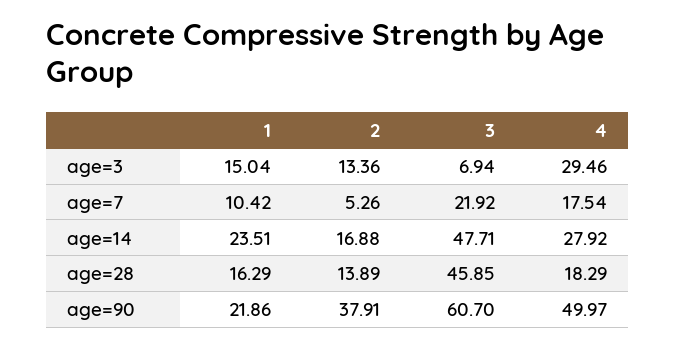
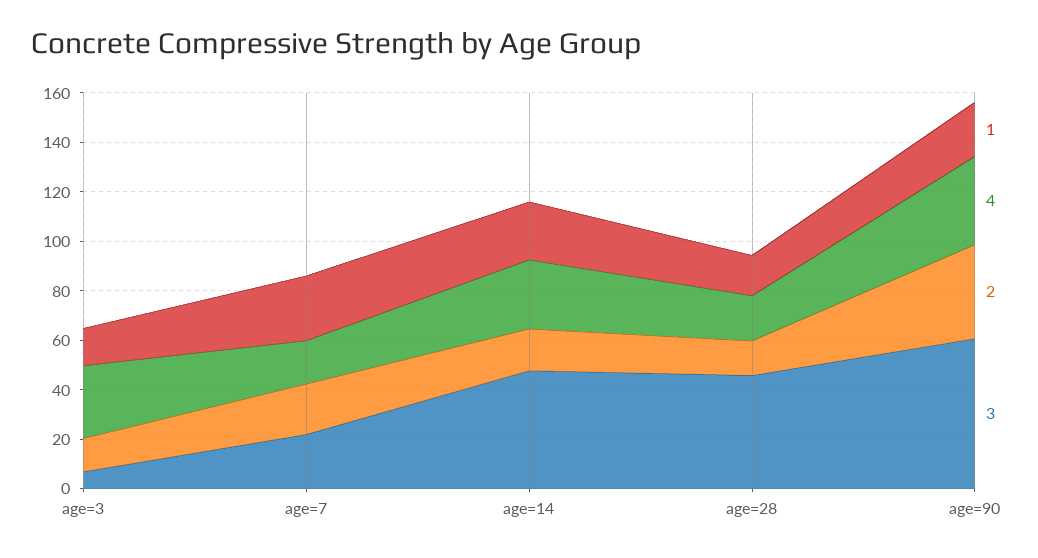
  {
    "1": {
      "age=3": 15.04,
-     "age=7": 10.42,
+     "age=7": 25,
      "age=14": 23.51,
      "age=28": 16.29,
      "age=90": 21.86
    },
    "2": {
      "age=3": 13.36,
-     "age=7": 5.26,
+     "age=7": 20,
      "age=14": 16.88,
      "age=28": 13.89,
      "age=90": 37.91
    },
    "3": {
      "age=3": 6.94,
      "age=7": 21.92,
      "age=14": 47.71,
      "age=28": 45.85,
      "age=90": 60.7
    },
    "4": {
      "age=3": 29.46,
      "age=7": 17.54,
      "age=14": 27.92,
      "age=28": 18.29,
-     "age=90": 49.97
+     "age=90": 35
    }
  }

